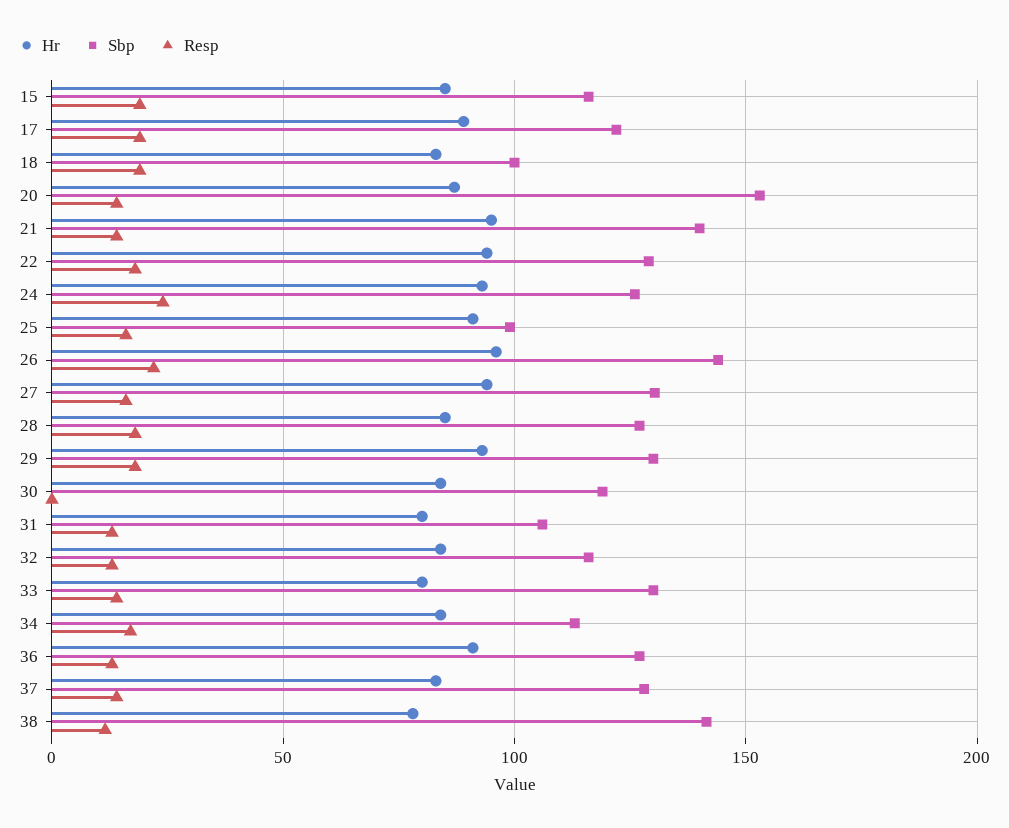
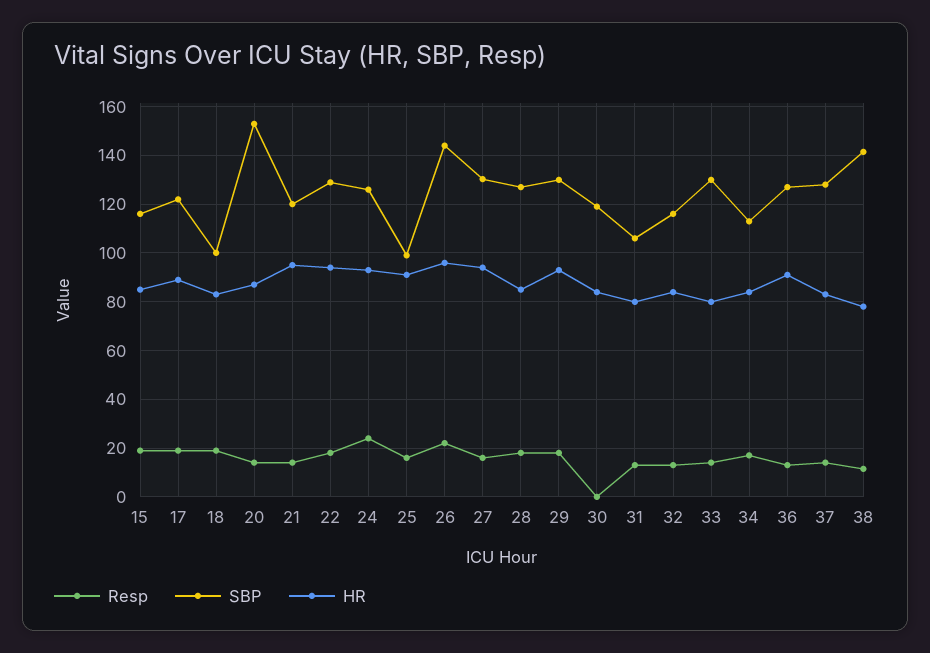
  {
    "Hr": {
      "15": 85,
      "17": 90,
      "18": 82.5,
      "20": 87.5,
      "21": 95,
      "22": 95,
      "24": 92.5,
      "25": 90,
      "26": 95,
      "27": 95,
      "28": 85,
      "29": 92.5,
      "30": 85,
      "31": 80,
      "32": 85,
      "33": 80,
      "34": 85,
      "36": 90,
      "37": 82.5,
      "38": 77.5
    },
    "Sbp": {
      "15": 115,
      "17": 122.5,
      "18": 100,
      "20": 152.5,
-     "21": 140,
+     "21": 120,
      "22": 130,
      "24": 125,
      "25": 100,
      "26": 145,
      "27": 130,
      "28": 127.5,
      "29": 130,
      "30": 120,
      "31": 105,
      "32": 115,
      "33": 130,
      "34": 112.5,
      "36": 127.5,
      "37": 127.5,
      "38": 142.5
    },
    "Resp": {
      "15": 20,
      "17": 20,
      "18": 20,
      "20": 15,
      "21": 15,
      "22": 17.5,
      "24": 25,
      "25": 15,
      "26": 22.5,
      "27": 15,
      "28": 17.5,
      "29": 17.5,
      "30": 0,
      "31": 12.5,
      "32": 12.5,
      "33": 15,
      "34": 17.5,
      "36": 12.5,
      "37": 15,
      "38": 12.5
    }
  }

